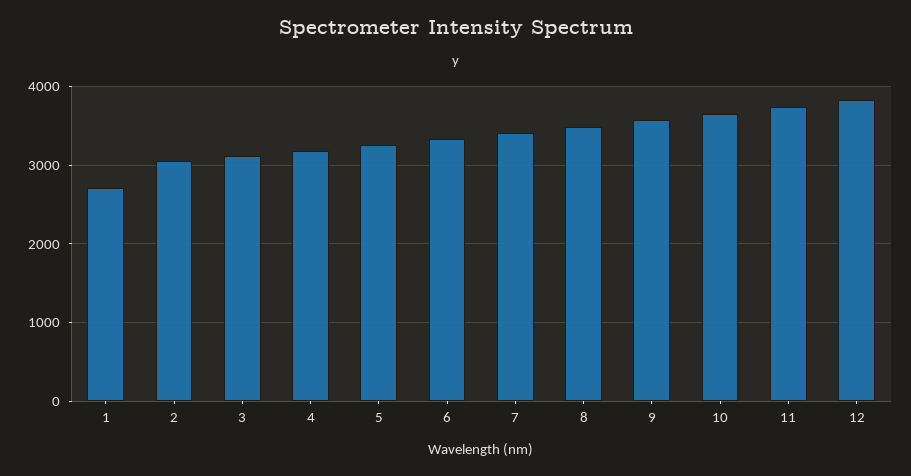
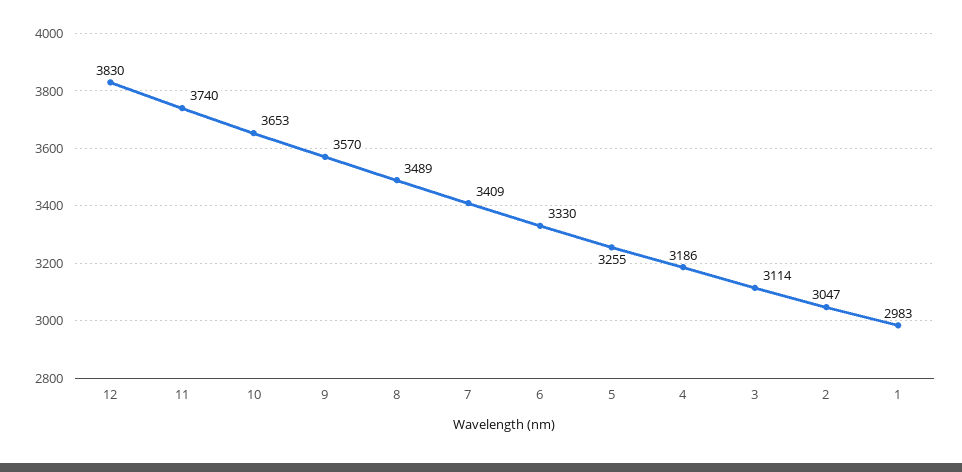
  {
-   "1": 2700,
+   "1": 2983,
    "2": 3047,
    "3": 3114,
    "4": 3186,
    "5": 3255,
    "6": 3330,
    "7": 3409,
    "8": 3489,
    "9": 3570,
    "10": 3653,
    "11": 3740,
    "12": 3830
  }

